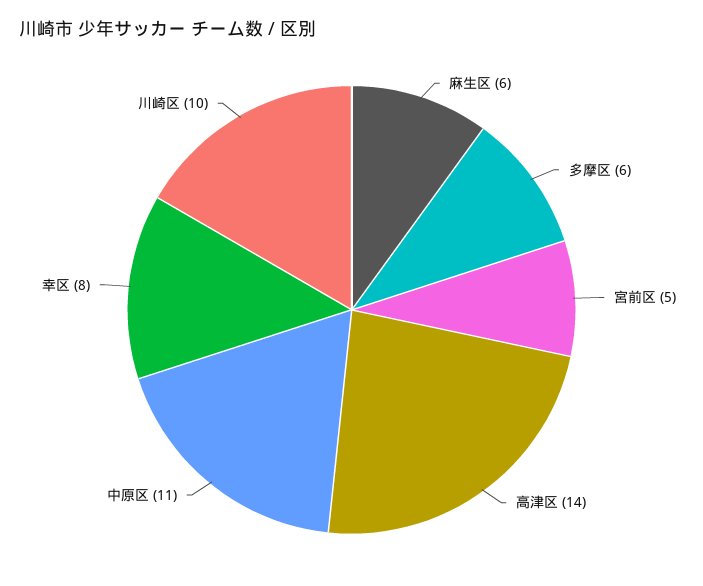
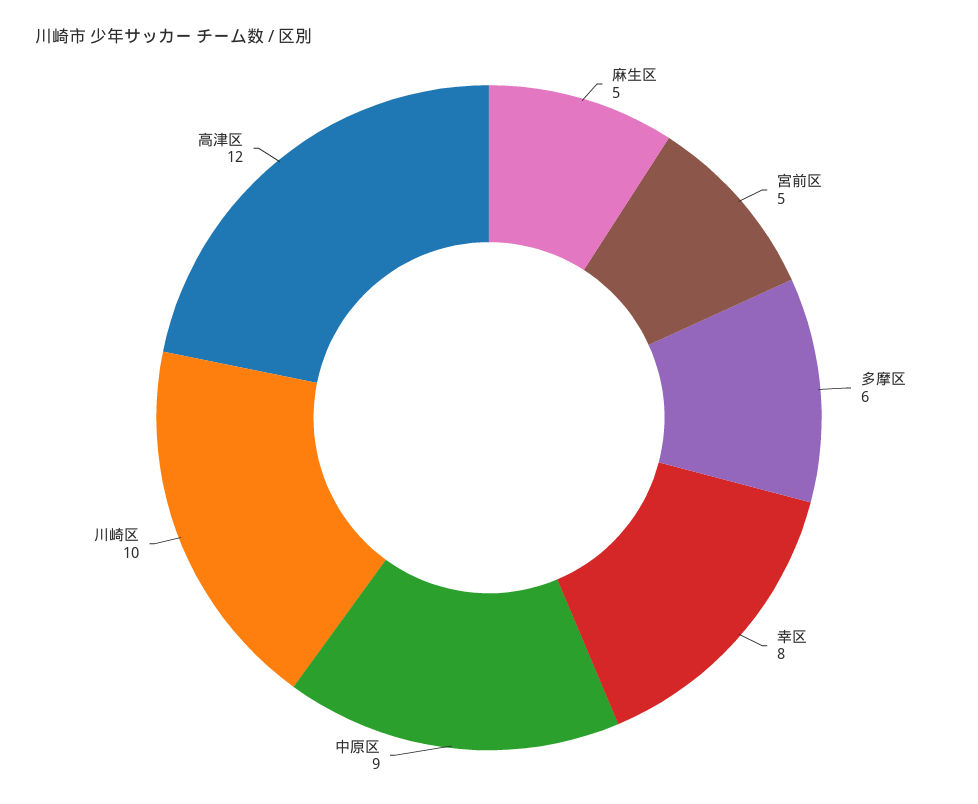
  {
-   "麻生区": 6,
+   "麻生区": 5,
    "多摩区": 6,
    "宮前区": 5,
-   "高津区": 14,
+   "高津区": 12,
-   "中原区": 11,
+   "中原区": 9,
    "幸区": 8,
    "川崎区": 10
  }

